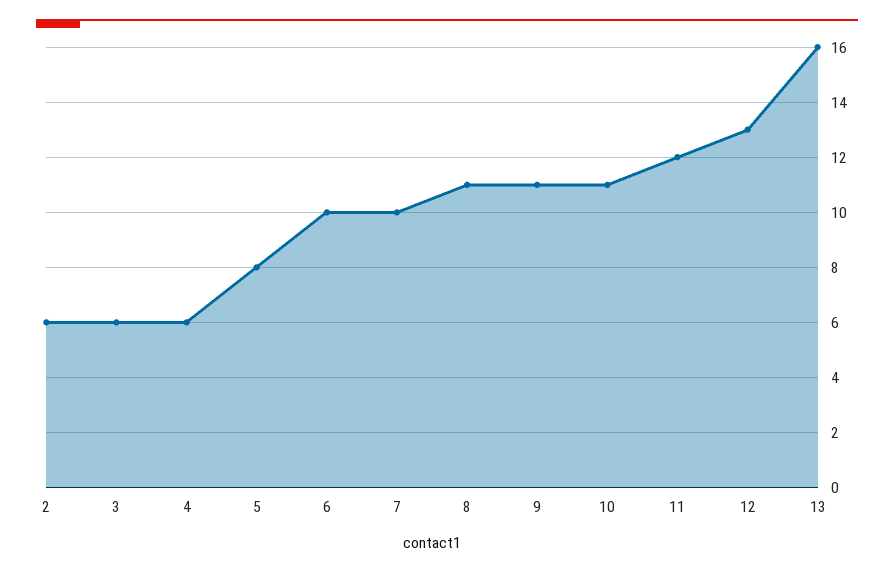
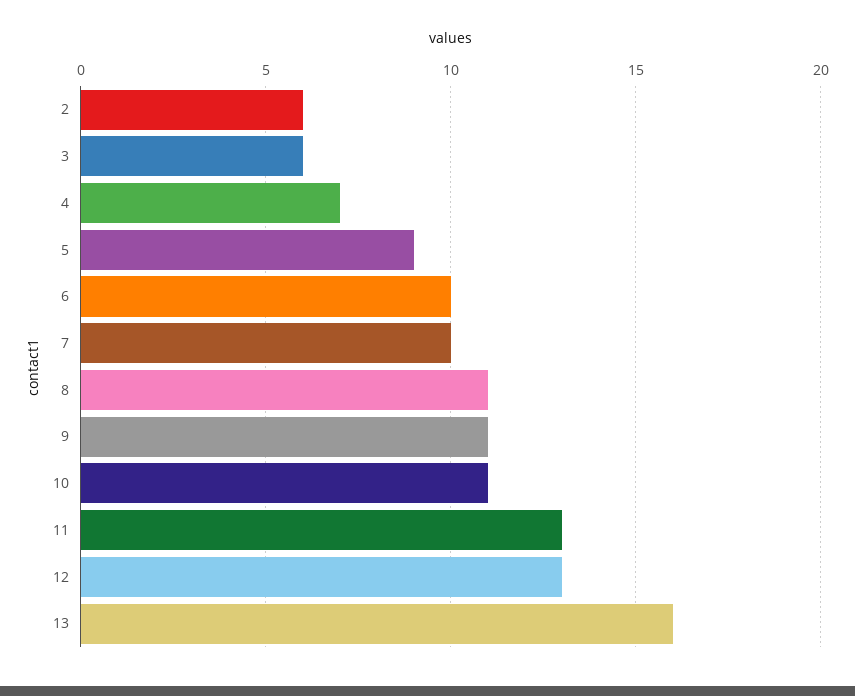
  {
    "2": 6,
    "3": 6,
-   "4": 6,
+   "4": 7,
-   "5": 8,
+   "5": 9,
    "6": 10,
    "7": 10,
    "8": 11,
    "9": 11,
    "10": 11,
-   "11": 12,
+   "11": 13,
    "12": 13,
    "13": 16
  }

